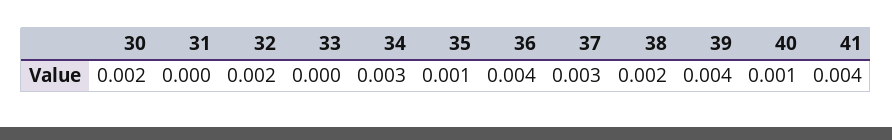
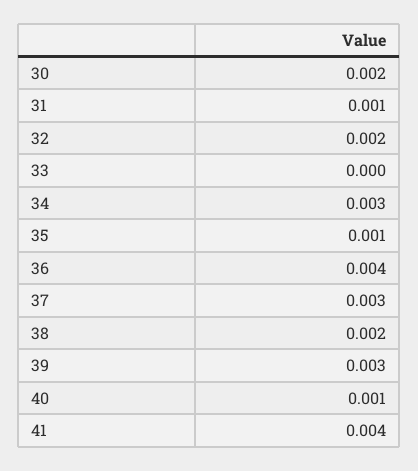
  {
    "30": 0.002,
-   "31": 0,
+   "31": 0.001,
    "32": 0.002,
    "33": 0,
    "34": 0.003,
    "35": 0.001,
    "36": 0.004,
    "37": 0.003,
    "38": 0.002,
-   "39": 0.004,
+   "39": 0.003,
    "40": 0.001,
    "41": 0.004
  }

